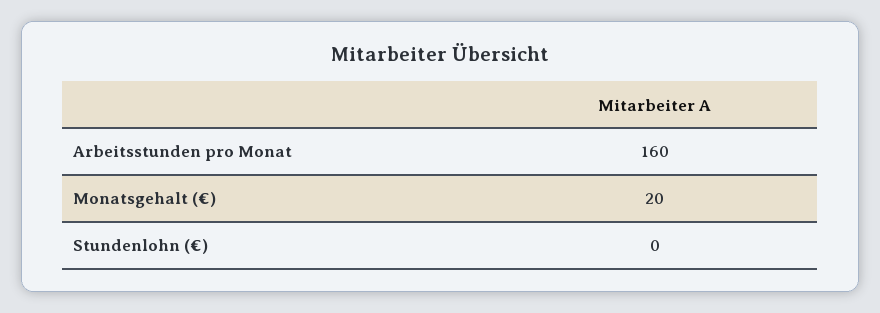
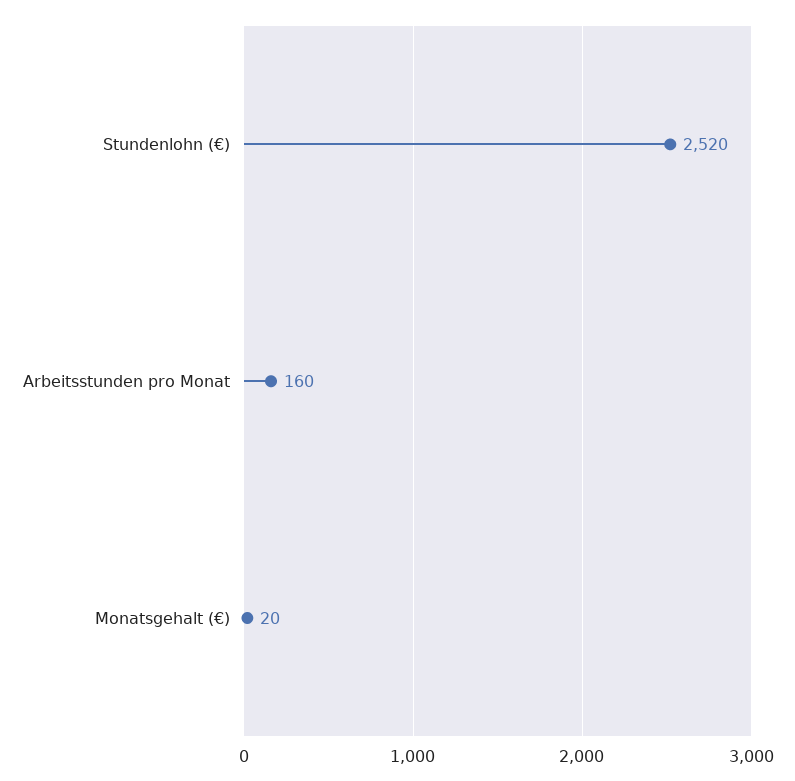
  {
    "Arbeitsstunden pro Monat": 160,
    "Monatsgehalt (€)": 20,
-   "Stundenlohn (€)": 0
+   "Stundenlohn (€)": 2520
  }

